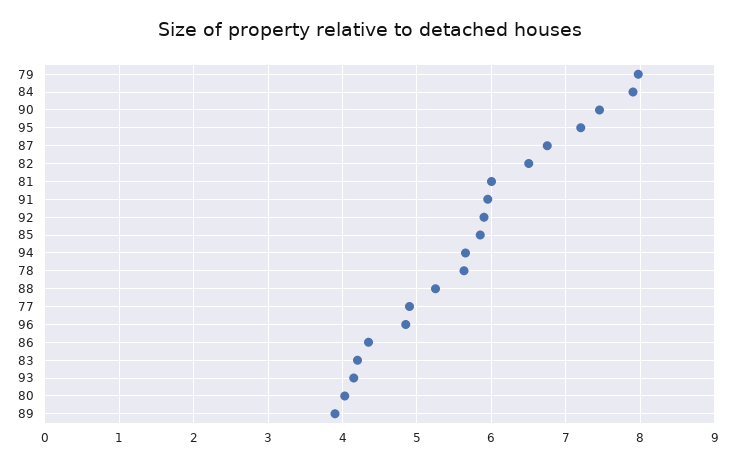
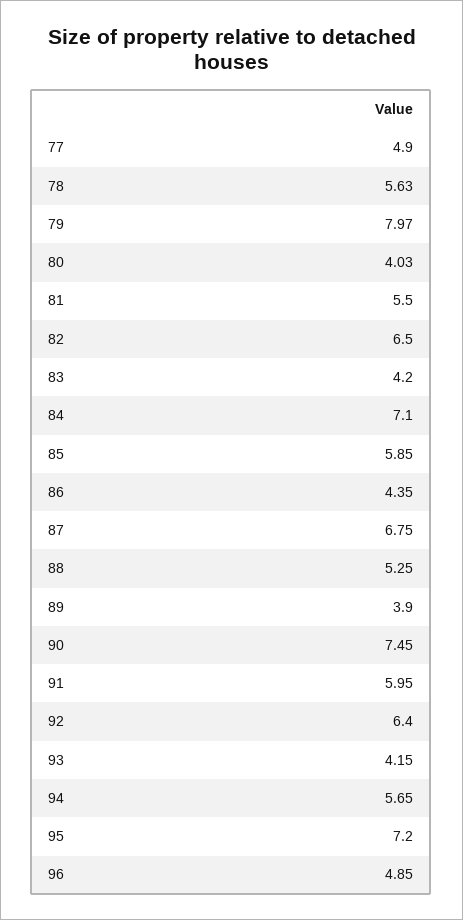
  {
    "79": 7.97,
-   "84": 7.9,
+   "84": 7.1,
    "90": 7.45,
    "95": 7.2,
    "87": 6.75,
    "82": 6.5,
-   "81": 6,
+   "81": 5.5,
    "91": 5.95,
-   "92": 5.9,
+   "92": 6.4,
    "85": 5.85,
    "94": 5.65,
    "78": 5.63,
    "88": 5.25,
    "77": 4.9,
    "96": 4.85,
    "86": 4.35,
    "83": 4.2,
    "93": 4.15,
    "80": 4.03,
    "89": 3.9
  }

